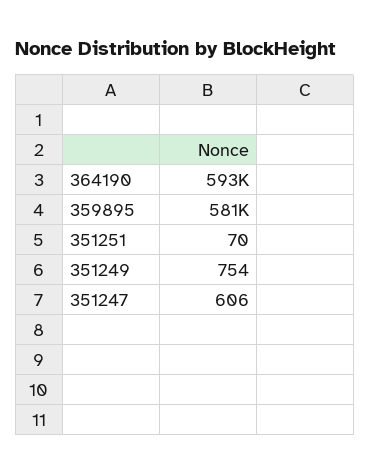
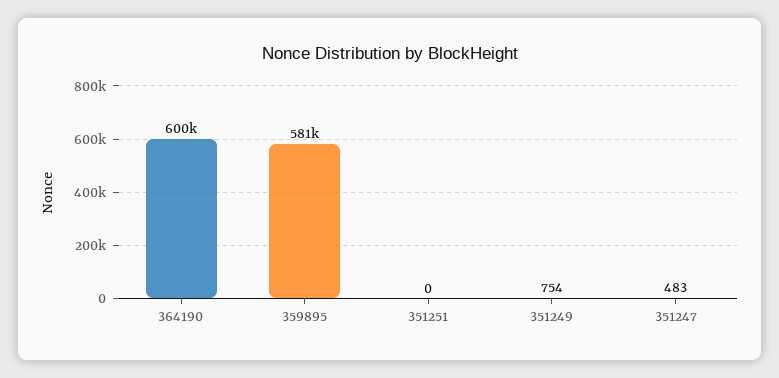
  {
-   "364190": 593000,
+   "364190": 600000,
    "359895": 581000,
-   "351251": 70,
+   "351251": 0,
    "351249": 754,
-   "351247": 606
+   "351247": 483
  }

